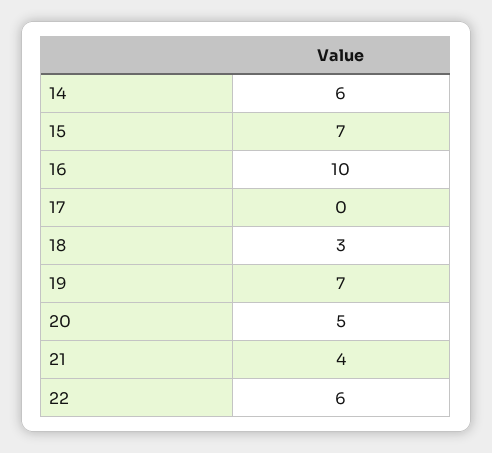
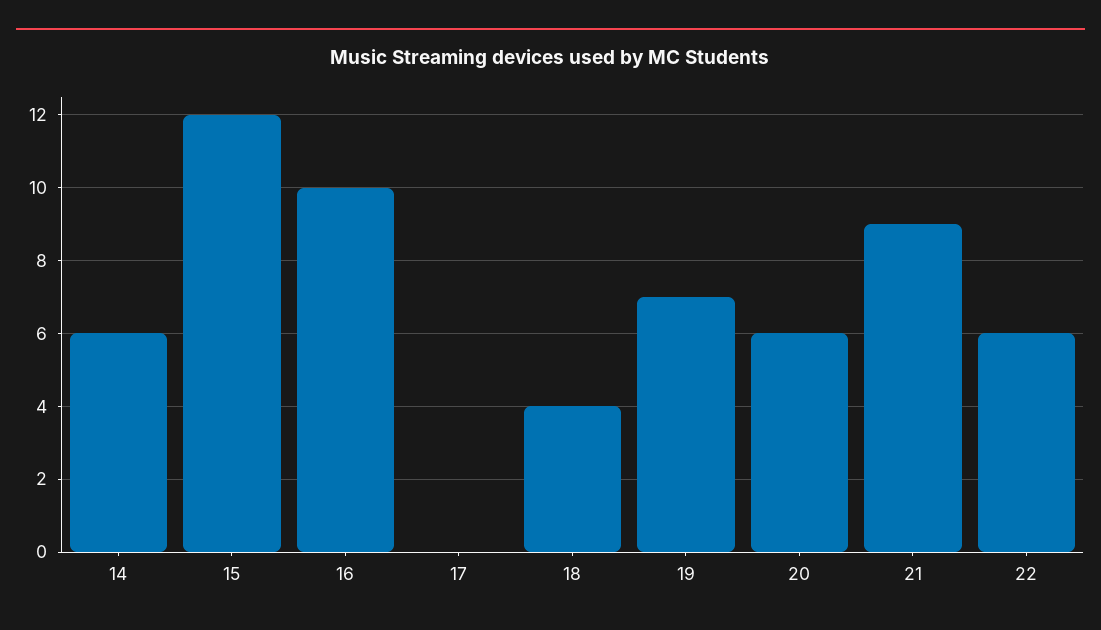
  {
    "14": 6,
-   "15": 7,
+   "15": 12,
    "16": 10,
    "17": 0,
-   "18": 3,
+   "18": 4,
    "19": 7,
-   "20": 5,
+   "20": 6,
-   "21": 4,
+   "21": 9,
    "22": 6
  }

